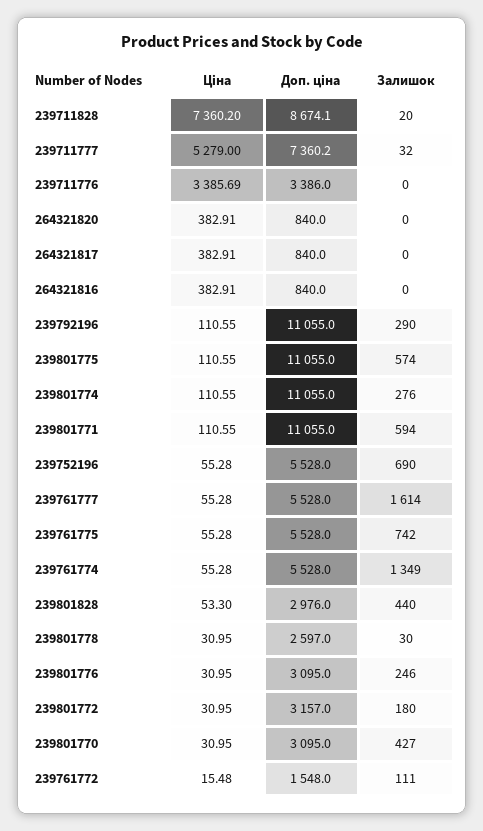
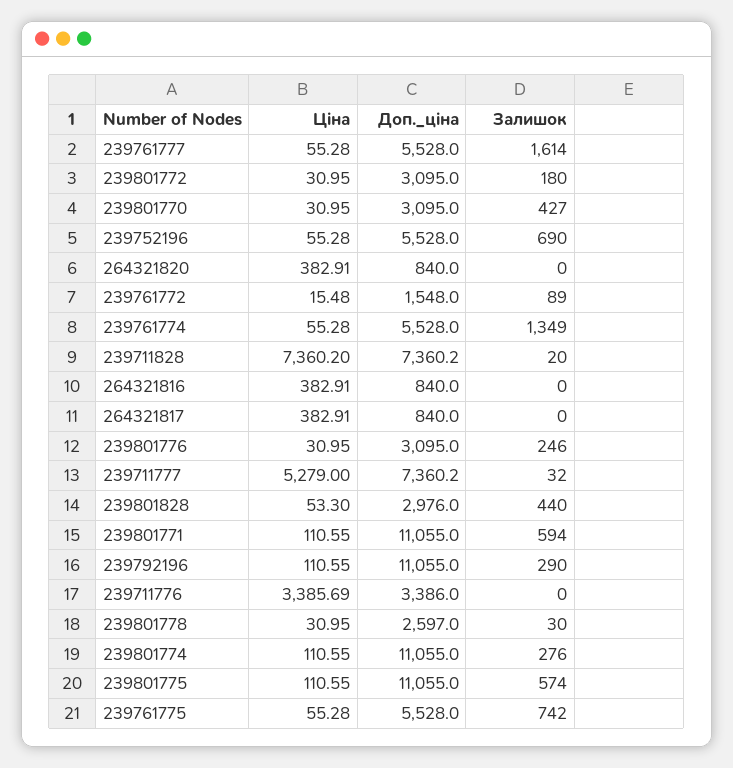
  {
    "Ціна": {
      "239711828": 7360.2,
      "239711777": 5279,
      "239711776": 3385.69,
      "264321820": 382.91,
      "264321817": 382.91,
      "264321816": 382.91,
      "239792196": 110.55,
      "239801775": 110.55,
      "239801774": 110.55,
      "239801771": 110.55,
      "239752196": 55.28,
      "239761777": 55.28,
      "239761775": 55.28,
      "239761774": 55.28,
      "239801828": 53.3,
      "239801778": 30.95,
      "239801776": 30.95,
      "239801772": 30.95,
      "239801770": 30.95,
      "239761772": 15.48
    },
    "Доп. ціна": {
-     "239711828": 8674.1,
+     "239711828": 7360.2,
      "239711777": 7360.2,
      "239711776": 3386,
      "264321820": 840,
      "264321817": 840,
      "264321816": 840,
      "239792196": 11055,
      "239801775": 11055,
      "239801774": 11055,
      "239801771": 11055,
      "239752196": 5528,
      "239761777": 5528,
      "239761775": 5528,
      "239761774": 5528,
      "239801828": 2976,
      "239801778": 2597,
      "239801776": 3095,
-     "239801772": 3157,
+     "239801772": 3095,
      "239801770": 3095,
      "239761772": 1548
    },
    "Залишок": {
      "239711828": 20,
      "239711777": 32,
      "239711776": 0,
      "264321820": 0,
      "264321817": 0,
      "264321816": 0,
      "239792196": 290,
      "239801775": 574,
      "239801774": 276,
      "239801771": 594,
      "239752196": 690,
      "239761777": 1614,
      "239761775": 742,
      "239761774": 1349,
      "239801828": 440,
      "239801778": 30,
      "239801776": 246,
      "239801772": 180,
      "239801770": 427,
-     "239761772": 111
+     "239761772": 89
    }
  }

